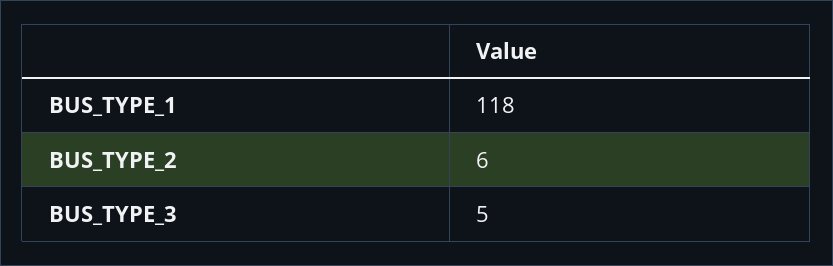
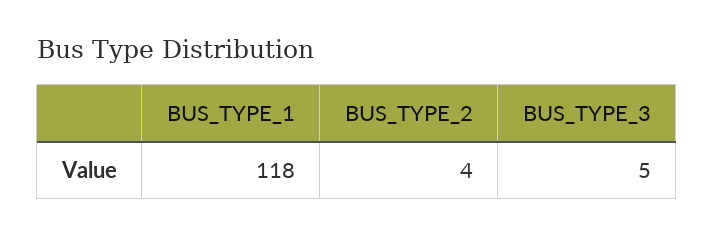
  {
    "BUS_TYPE_1": 118,
-   "BUS_TYPE_2": 6,
+   "BUS_TYPE_2": 4,
    "BUS_TYPE_3": 5
  }

